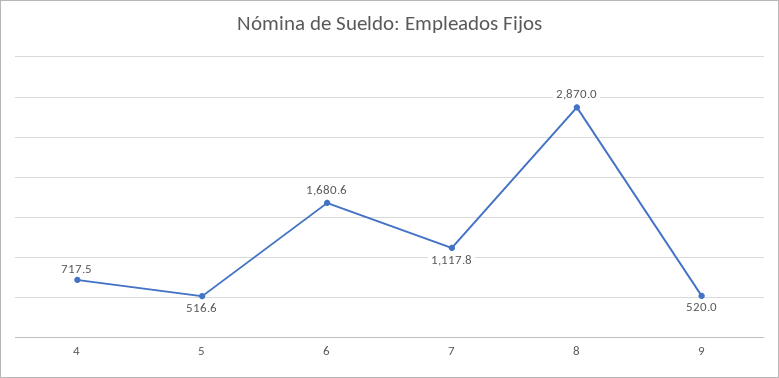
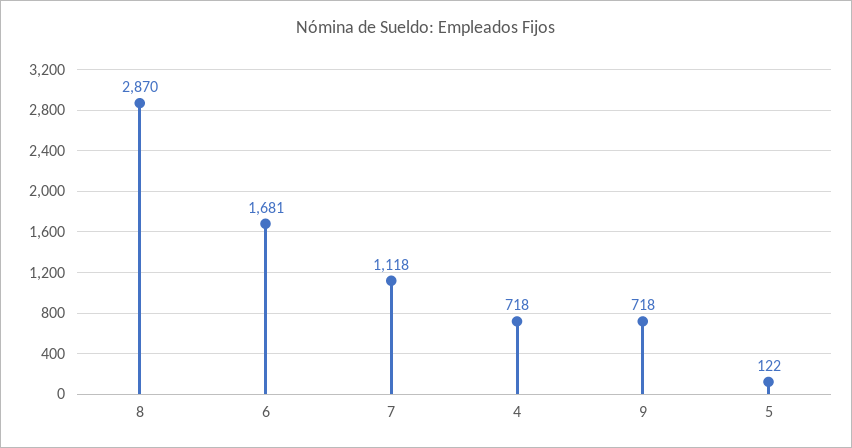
  {
    "4": 717.5,
-   "5": 516.6,
+   "5": 122,
    "6": 1680.6,
    "7": 1117.8,
    "8": 2870,
-   "9": 520
+   "9": 718
  }

